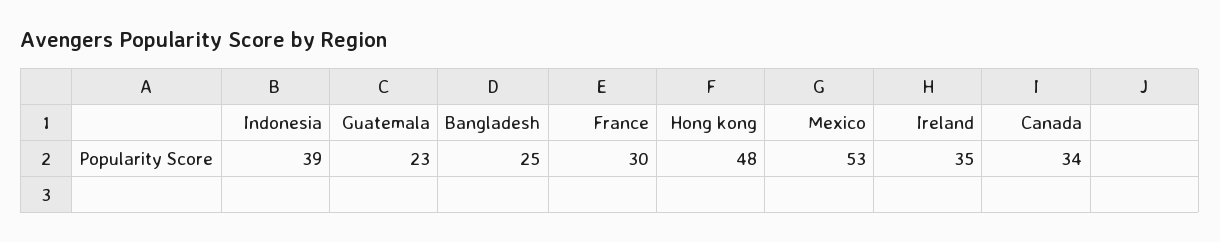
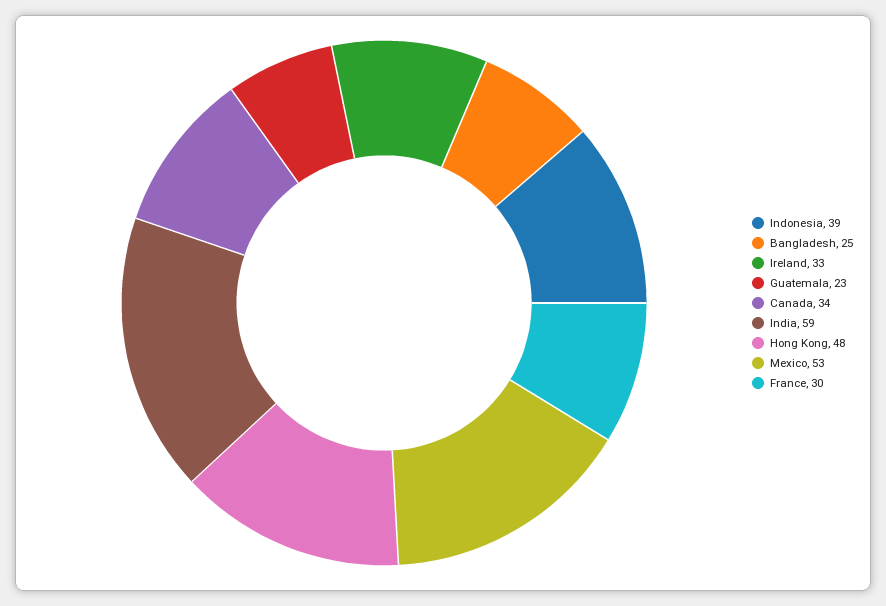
  {
    "Indonesia": 39,
    "Guatemala": 23,
    "Bangladesh": 25,
    "France": 30,
    "Hong kong": 48,
    "Mexico": 53,
-   "Ireland": 35,
+   "Ireland": 33,
-   "Canada": 34
+   "Canada": 34,
+   "India": 59
  }

